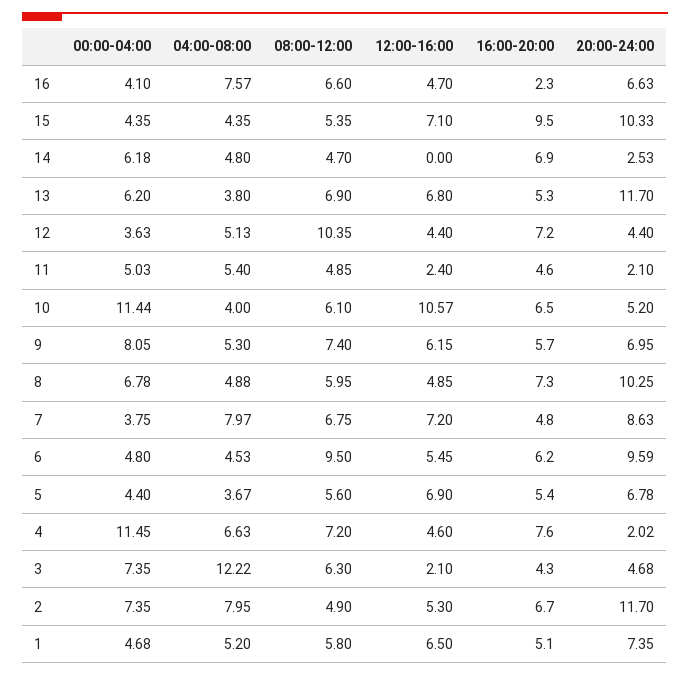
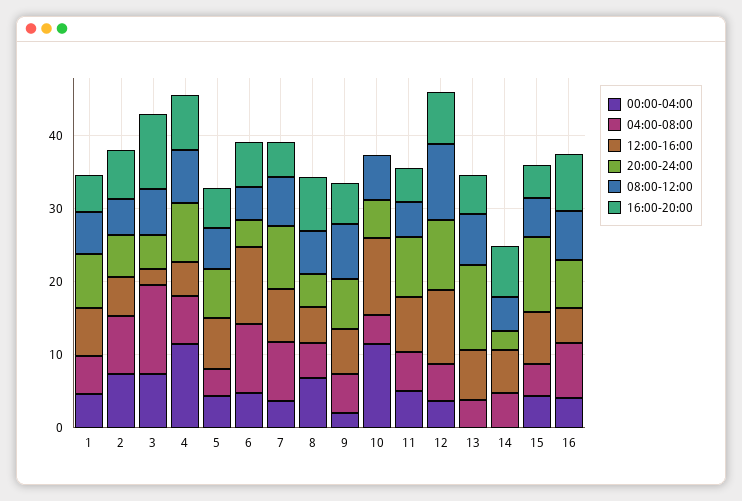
  {
    "00:00-04:00": {
      "16": 4.1,
      "15": 4.35,
-     "14": 6.18,
+     "14": 0,
-     "13": 6.2,
+     "13": 0,
      "12": 3.63,
      "11": 5.03,
      "10": 11.44,
-     "9": 8.05,
+     "9": 2,
      "8": 6.78,
      "7": 3.75,
      "6": 4.8,
      "5": 4.4,
      "4": 11.45,
      "3": 7.35,
      "2": 7.35,
      "1": 4.68
    },
    "04:00-08:00": {
      "16": 7.57,
      "15": 4.35,
      "14": 4.8,
      "13": 3.8,
      "12": 5.13,
      "11": 5.4,
      "10": 4,
      "9": 5.3,
      "8": 4.88,
      "7": 7.97,
-     "6": 4.53,
+     "6": 10,
      "5": 3.67,
      "4": 6.63,
      "3": 12.22,
      "2": 7.95,
      "1": 5.2
    },
    "08:00-12:00": {
      "16": 6.6,
      "15": 5.35,
      "14": 4.7,
      "13": 6.9,
      "12": 10.35,
      "11": 4.85,
      "10": 6.1,
      "9": 7.4,
      "8": 5.95,
      "7": 6.75,
-     "6": 9.5,
+     "6": 4,
      "5": 5.6,
      "4": 7.2,
      "3": 6.3,
      "2": 4.9,
      "1": 5.8
    },
    "12:00-16:00": {
      "16": 4.7,
      "15": 7.1,
-     "14": 0,
+     "14": 6,
      "13": 6.8,
-     "12": 4.4,
+     "12": 10,
-     "11": 2.4,
+     "11": 8,
      "10": 10.57,
      "9": 6.15,
      "8": 4.85,
      "7": 7.2,
-     "6": 5.45,
+     "6": 10,
      "5": 6.9,
      "4": 4.6,
      "3": 2.1,
      "2": 5.3,
      "1": 6.5
    },
    "16:00-20:00": {
-     "16": 2.3,
+     "16": 8,
-     "15": 9.5,
+     "15": 4,
      "14": 6.9,
      "13": 5.3,
      "12": 7.2,
      "11": 4.6,
-     "10": 6.5,
+     "10": 0,
      "9": 5.7,
      "8": 7.3,
      "7": 4.8,
      "6": 6.2,
      "5": 5.4,
      "4": 7.6,
-     "3": 4.3,
+     "3": 10,
      "2": 6.7,
      "1": 5.1
    },
    "20:00-24:00": {
      "16": 6.63,
      "15": 10.33,
      "14": 2.53,
      "13": 11.7,
-     "12": 4.4,
+     "12": 10,
-     "11": 2.1,
+     "11": 8,
      "10": 5.2,
      "9": 6.95,
-     "8": 10.25,
+     "8": 4,
      "7": 8.63,
-     "6": 9.59,
+     "6": 4,
      "5": 6.78,
-     "4": 2.02,
+     "4": 8,
      "3": 4.68,
-     "2": 11.7,
+     "2": 6,
      "1": 7.35
    }
  }

